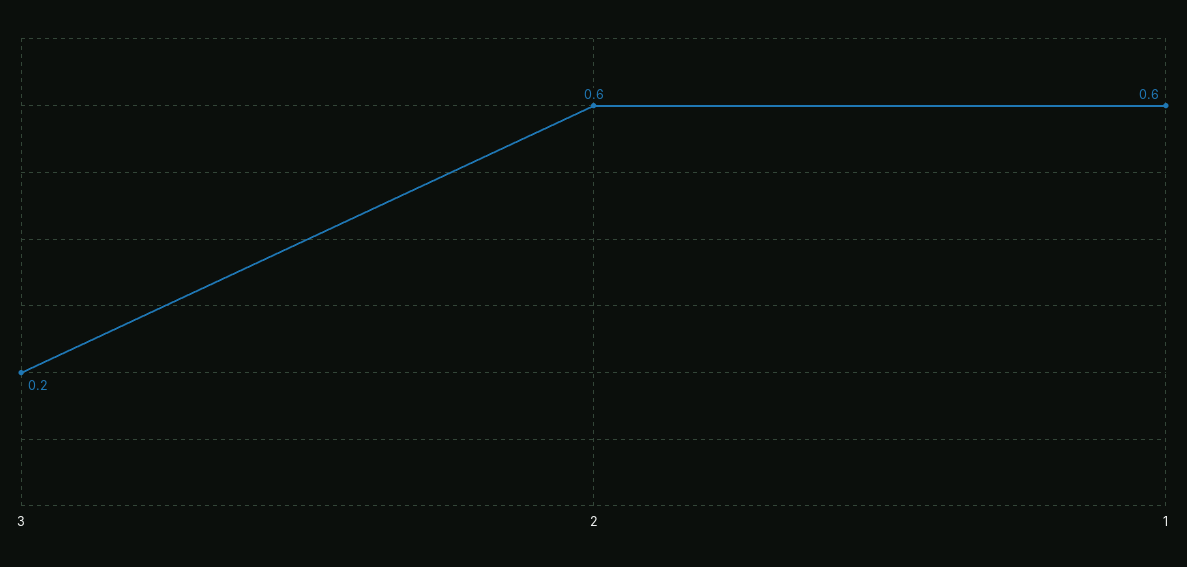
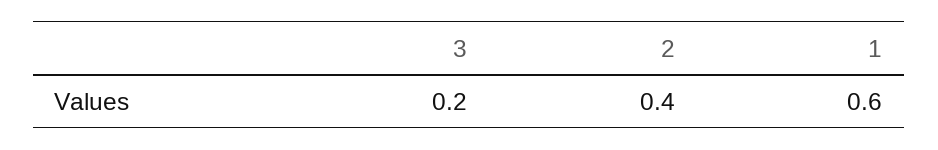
  {
    "3": 0.2,
-   "2": 0.6,
+   "2": 0.4,
    "1": 0.6
  }

